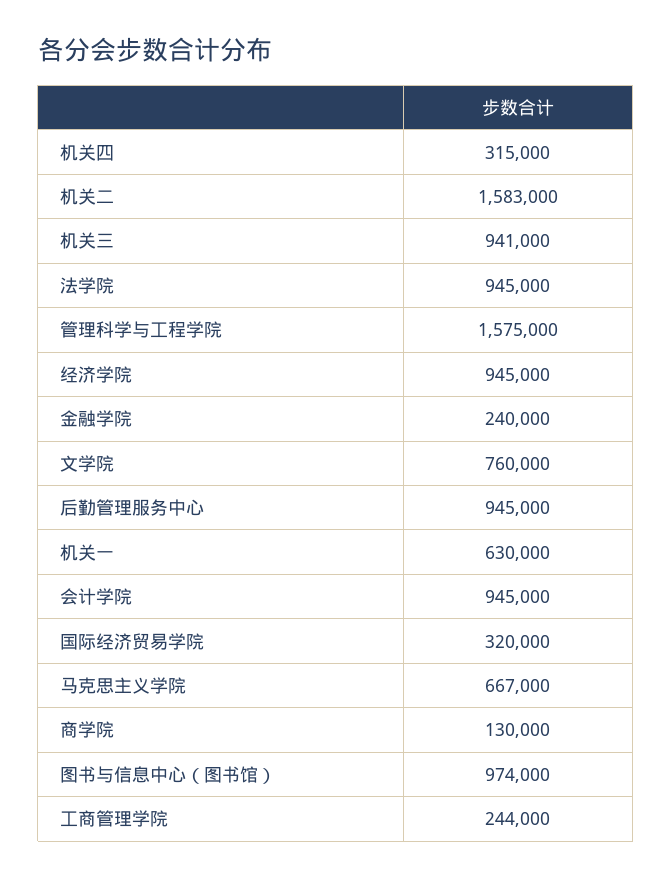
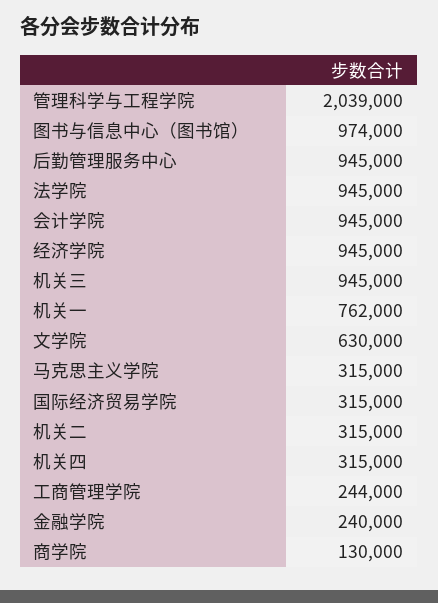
  {
    "机关四": 315000,
-   "机关二": 1583000,
+   "机关二": 315000,
-   "机关三": 941000,
+   "机关三": 945000,
    "法学院": 945000,
-   "管理科学与工程学院": 1575000,
+   "管理科学与工程学院": 2039000,
    "经济学院": 945000,
    "金融学院": 240000,
-   "文学院": 760000,
+   "文学院": 630000,
    "后勤管理服务中心": 945000,
-   "机关一": 630000,
+   "机关一": 762000,
    "会计学院": 945000,
-   "国际经济贸易学院": 320000,
+   "国际经济贸易学院": 315000,
-   "马克思主义学院": 667000,
+   "马克思主义学院": 315000,
    "商学院": 130000,
    "图书与信息中心（图书馆）": 974000,
    "工商管理学院": 244000
  }

